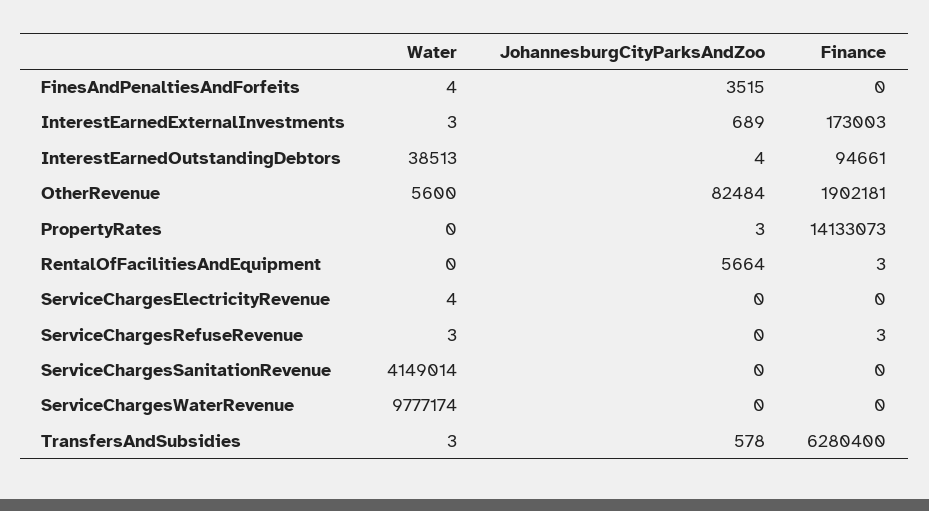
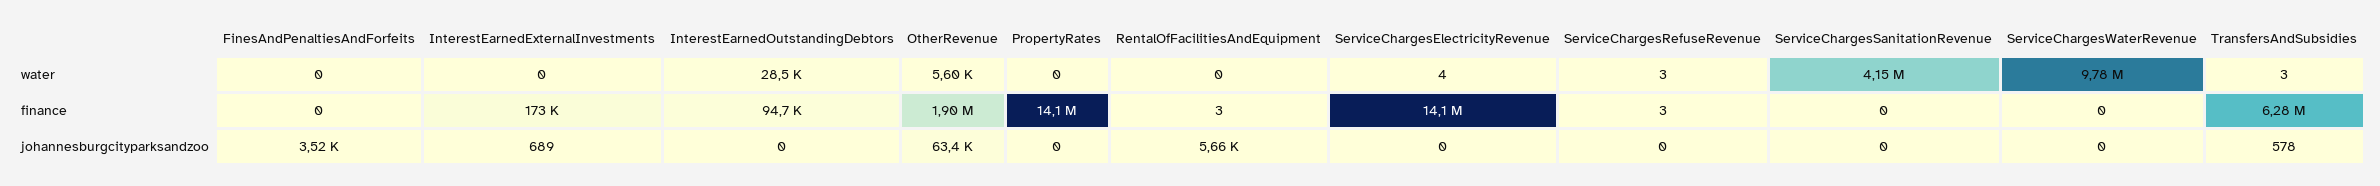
  {
    "Water": {
-     "FinesAndPenaltiesAndForfeits": 4,
+     "FinesAndPenaltiesAndForfeits": 0,
-     "InterestEarnedExternalInvestments": 3,
+     "InterestEarnedExternalInvestments": 0,
-     "InterestEarnedOutstandingDebtors": 38513,
+     "InterestEarnedOutstandingDebtors": 28500,
      "OtherRevenue": 5600,
      "PropertyRates": 0,
      "RentalOfFacilitiesAndEquipment": 0,
      "ServiceChargesElectricityRevenue": 4,
      "ServiceChargesRefuseRevenue": 3,
      "ServiceChargesSanitationRevenue": 4149014,
      "ServiceChargesWaterRevenue": 9777174,
      "TransfersAndSubsidies": 3
    },
    "JohannesburgCityParksAndZoo": {
      "FinesAndPenaltiesAndForfeits": 3515,
      "InterestEarnedExternalInvestments": 689,
-     "InterestEarnedOutstandingDebtors": 4,
+     "InterestEarnedOutstandingDebtors": 0,
-     "OtherRevenue": 82484,
+     "OtherRevenue": 63400,
-     "PropertyRates": 3,
+     "PropertyRates": 0,
      "RentalOfFacilitiesAndEquipment": 5664,
      "ServiceChargesElectricityRevenue": 0,
      "ServiceChargesRefuseRevenue": 0,
      "ServiceChargesSanitationRevenue": 0,
      "ServiceChargesWaterRevenue": 0,
      "TransfersAndSubsidies": 578
    },
    "Finance": {
      "FinesAndPenaltiesAndForfeits": 0,
      "InterestEarnedExternalInvestments": 173003,
      "InterestEarnedOutstandingDebtors": 94661,
      "OtherRevenue": 1902181,
      "PropertyRates": 14133073,
      "RentalOfFacilitiesAndEquipment": 3,
-     "ServiceChargesElectricityRevenue": 0,
+     "ServiceChargesElectricityRevenue": 14100000,
      "ServiceChargesRefuseRevenue": 3,
      "ServiceChargesSanitationRevenue": 0,
      "ServiceChargesWaterRevenue": 0,
      "TransfersAndSubsidies": 6280400
    }
  }

